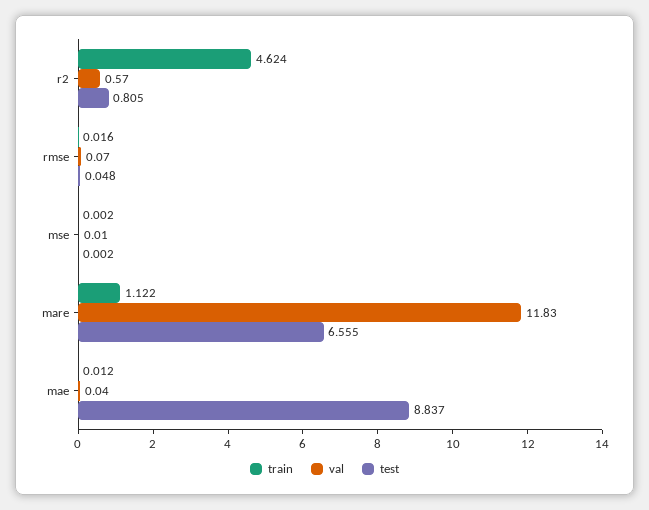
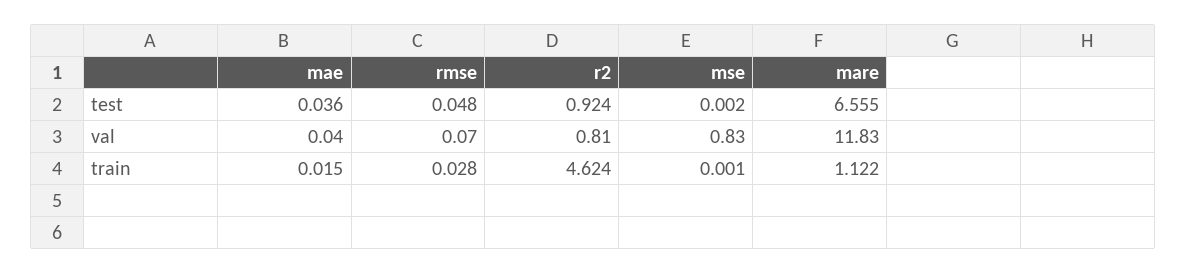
  {
    "train": {
      "r2": 4.624,
-     "rmse": 0.016,
+     "rmse": 0.028,
-     "mse": 0.002,
+     "mse": 0.001,
      "mare": 1.122,
-     "mae": 0.012
+     "mae": 0.015
    },
    "val": {
-     "r2": 0.57,
+     "r2": 0.81,
      "rmse": 0.07,
-     "mse": 0.01,
+     "mse": 0.83,
      "mare": 11.83,
      "mae": 0.04
    },
    "test": {
-     "r2": 0.805,
+     "r2": 0.924,
      "rmse": 0.048,
      "mse": 0.002,
      "mare": 6.555,
-     "mae": 8.837
+     "mae": 0.036
    }
  }

